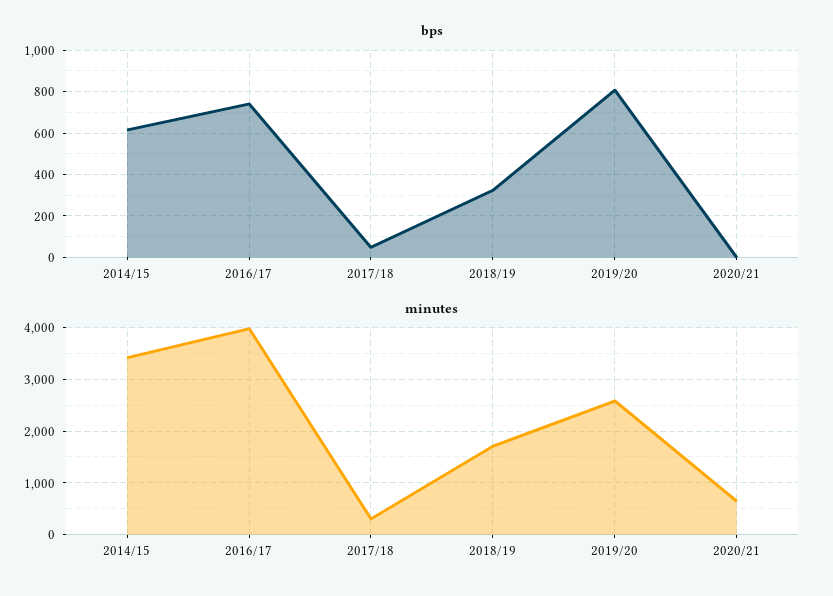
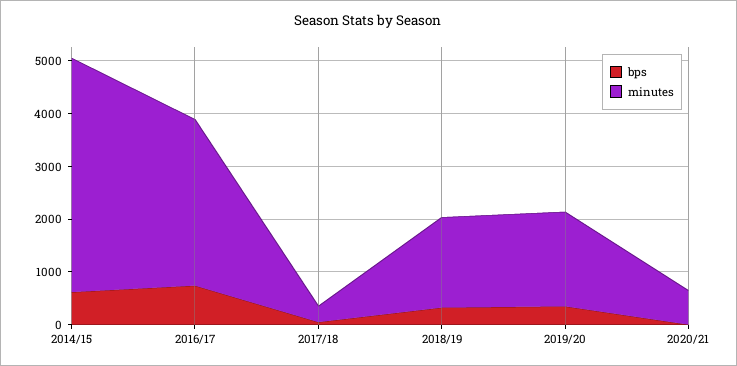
  {
    "bps": {
      "2014/15": 600,
      "2016/17": 750,
      "2017/18": 50,
      "2018/19": 300,
-     "2019/20": 800,
+     "2019/20": 400,
      "2020/21": 0
    },
    "minutes": {
-     "2014/15": 3400,
+     "2014/15": 4400,
-     "2016/17": 4000,
+     "2016/17": 3200,
      "2017/18": 400,
      "2018/19": 1800,
-     "2019/20": 2600,
+     "2019/20": 1800,
      "2020/21": 600
    }
  }

